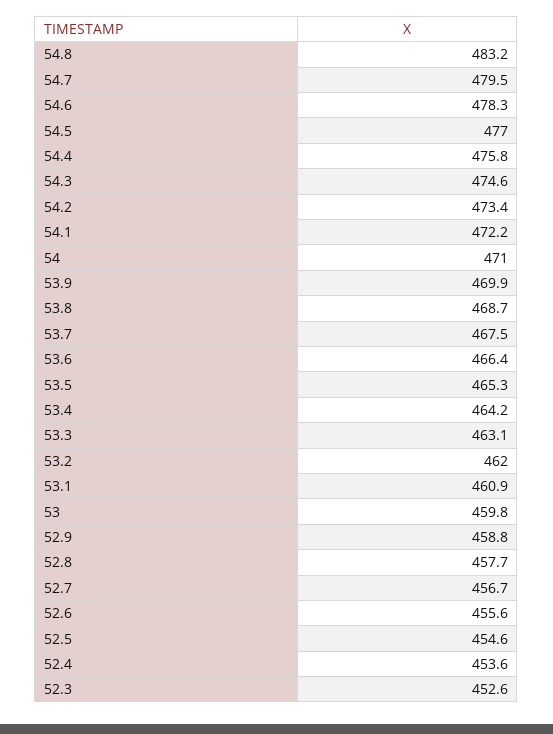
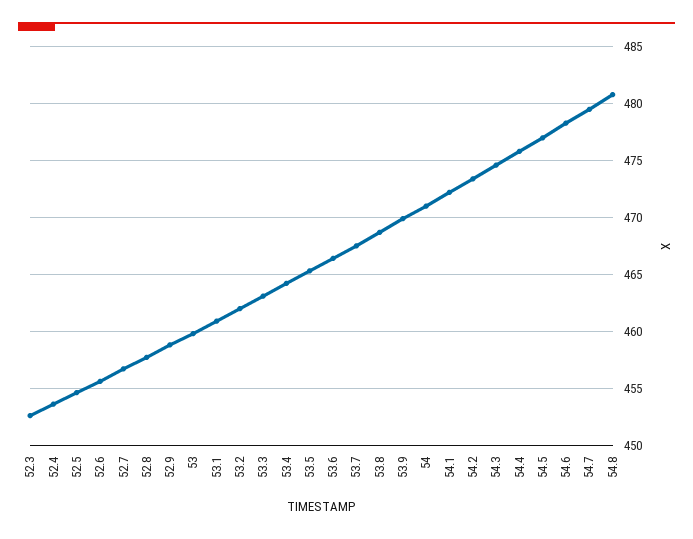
  {
-   "54.8": 483.2,
+   "54.8": 481,
    "54.7": 479.5,
    "54.6": 478.3,
    "54.5": 477,
    "54.4": 475.8,
    "54.3": 474.6,
    "54.2": 473.4,
    "54.1": 472.2,
    "54": 471,
    "53.9": 469.9,
    "53.8": 468.7,
    "53.7": 467.5,
    "53.6": 466.4,
    "53.5": 465.3,
    "53.4": 464.2,
    "53.3": 463.1,
    "53.2": 462,
    "53.1": 460.9,
    "53": 459.8,
    "52.9": 458.8,
    "52.8": 457.7,
    "52.7": 456.7,
    "52.6": 455.6,
    "52.5": 454.6,
    "52.4": 453.6,
    "52.3": 452.6
  }

